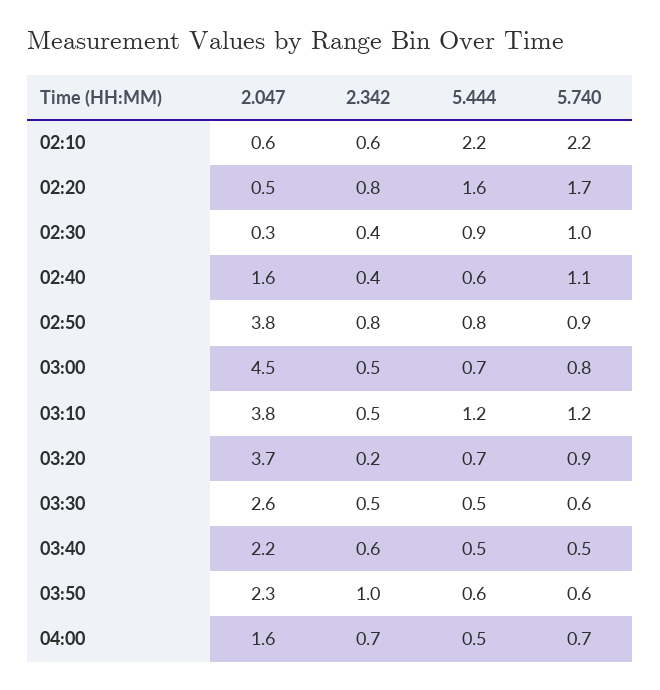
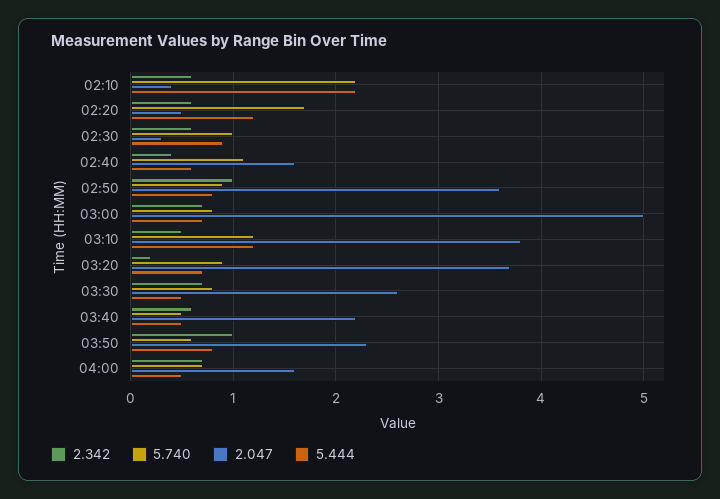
  {
    "2.047": {
-     "02:10": 0.6,
+     "02:10": 0.4,
      "02:20": 0.5,
      "02:30": 0.3,
      "02:40": 1.6,
-     "02:50": 3.8,
+     "02:50": 3.6,
-     "03:00": 4.5,
+     "03:00": 5,
      "03:10": 3.8,
      "03:20": 3.7,
      "03:30": 2.6,
      "03:40": 2.2,
      "03:50": 2.3,
      "04:00": 1.6
    },
    "2.342": {
      "02:10": 0.6,
-     "02:20": 0.8,
+     "02:20": 0.6,
-     "02:30": 0.4,
+     "02:30": 0.6,
      "02:40": 0.4,
-     "02:50": 0.8,
+     "02:50": 1,
-     "03:00": 0.5,
+     "03:00": 0.7,
      "03:10": 0.5,
      "03:20": 0.2,
-     "03:30": 0.5,
+     "03:30": 0.7,
      "03:40": 0.6,
      "03:50": 1,
      "04:00": 0.7
    },
    "5.444": {
      "02:10": 2.2,
-     "02:20": 1.6,
+     "02:20": 1.2,
      "02:30": 0.9,
      "02:40": 0.6,
      "02:50": 0.8,
      "03:00": 0.7,
      "03:10": 1.2,
      "03:20": 0.7,
      "03:30": 0.5,
      "03:40": 0.5,
-     "03:50": 0.6,
+     "03:50": 0.8,
      "04:00": 0.5
    },
    "5.740": {
      "02:10": 2.2,
      "02:20": 1.7,
      "02:30": 1,
      "02:40": 1.1,
      "02:50": 0.9,
      "03:00": 0.8,
      "03:10": 1.2,
      "03:20": 0.9,
-     "03:30": 0.6,
+     "03:30": 0.8,
      "03:40": 0.5,
      "03:50": 0.6,
      "04:00": 0.7
    }
  }

